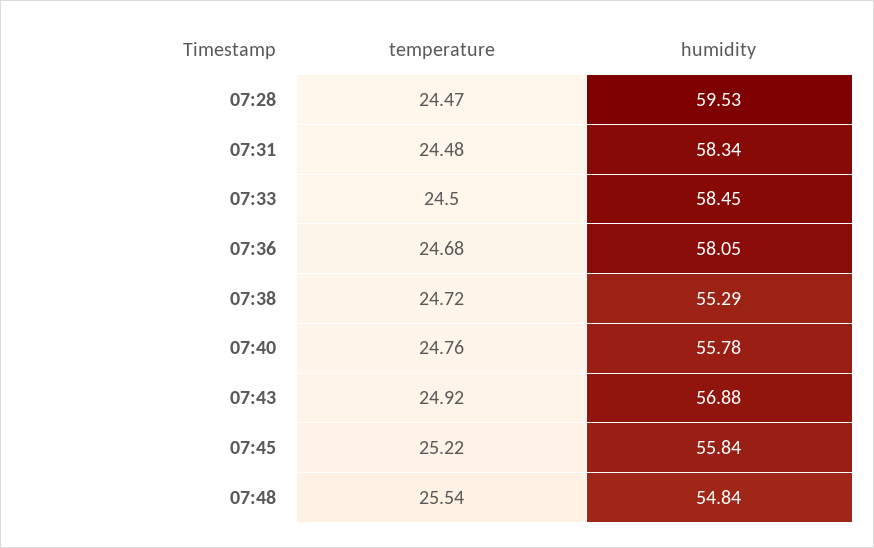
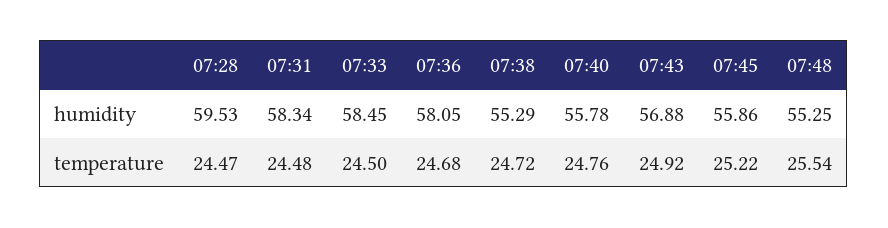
  {
    "temperature": {
      "07:28": 24.47,
      "07:31": 24.48,
      "07:33": 24.5,
      "07:36": 24.68,
      "07:38": 24.72,
      "07:40": 24.76,
      "07:43": 24.92,
      "07:45": 25.22,
      "07:48": 25.54
    },
    "humidity": {
      "07:28": 59.53,
      "07:31": 58.34,
      "07:33": 58.45,
      "07:36": 58.05,
      "07:38": 55.29,
      "07:40": 55.78,
      "07:43": 56.88,
-     "07:45": 55.84,
+     "07:45": 55.86,
-     "07:48": 54.84
+     "07:48": 55.25
    }
  }

